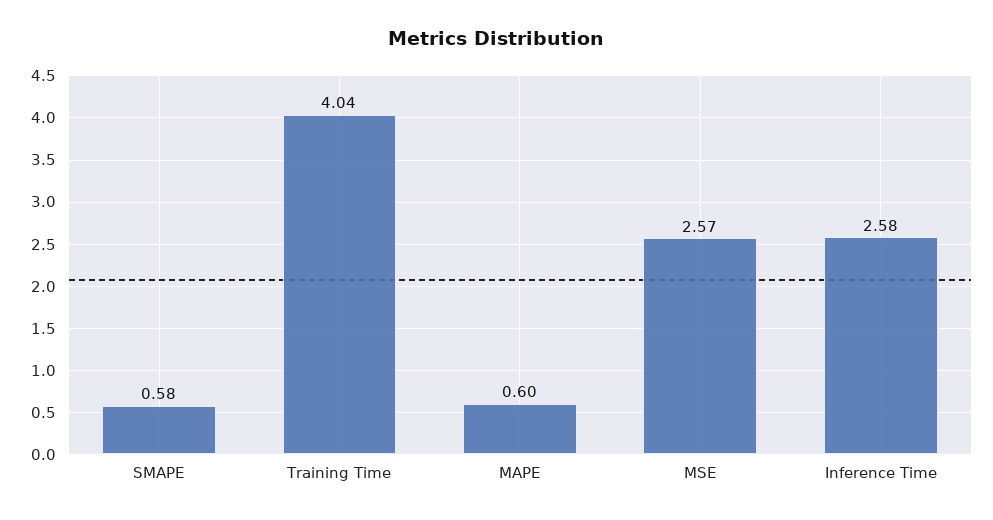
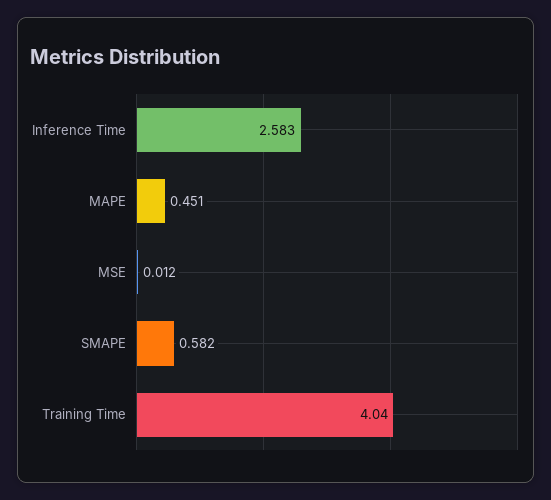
  {
    "SMAPE": 0.582,
    "Training Time": 4.04,
-   "MAPE": 0.6,
+   "MAPE": 0.451,
-   "MSE": 2.57,
+   "MSE": 0.012,
    "Inference Time": 2.583
  }

